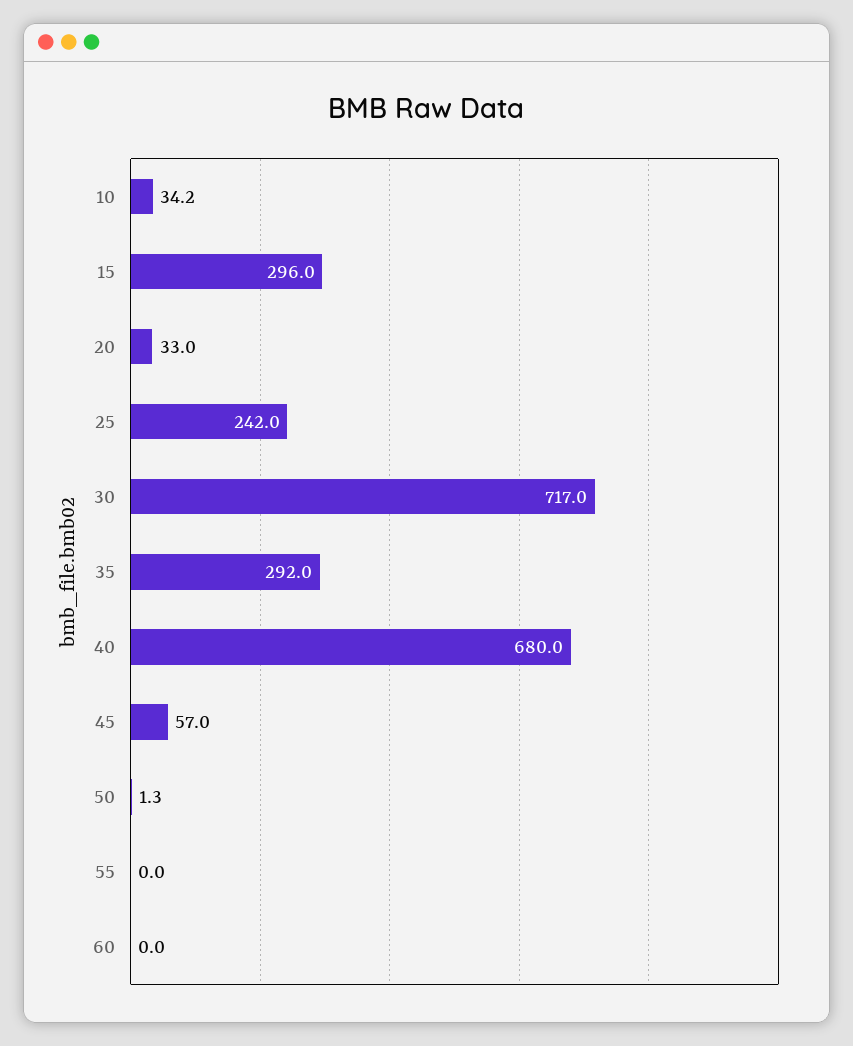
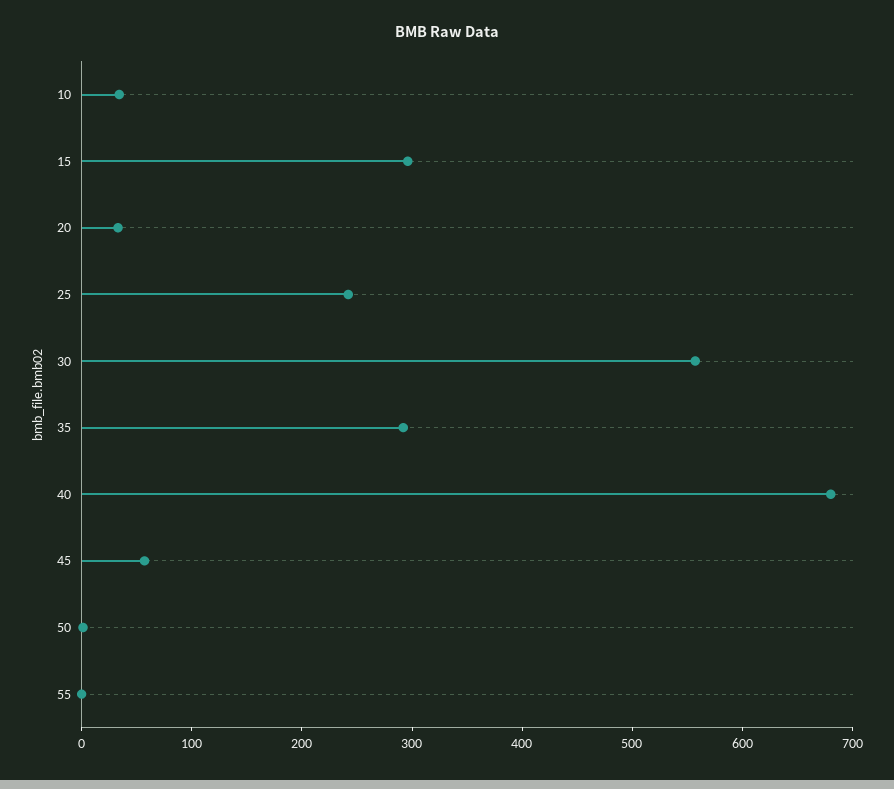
  {
    "10": 34.2,
    "15": 296,
    "20": 33,
    "25": 242,
-   "30": 717,
+   "30": 560,
    "35": 292,
    "40": 680,
    "45": 57,
    "50": 1.3,
-   "55": 0,
+   "55": 0
-   "60": 0
  }

